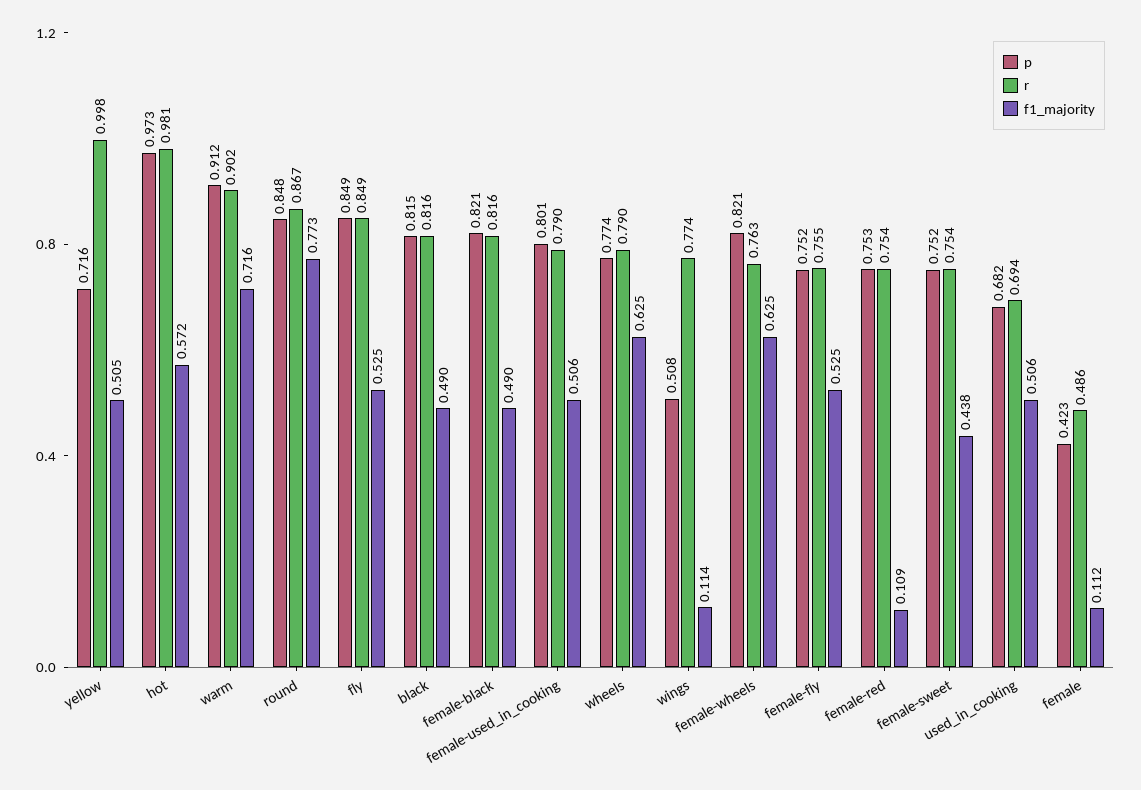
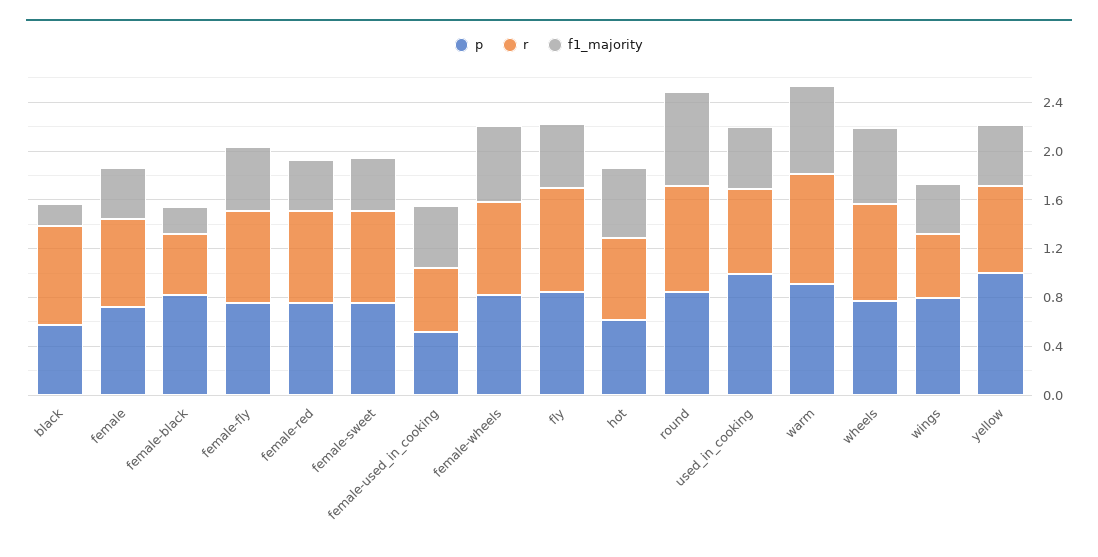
  {
    "p": {
-     "yellow": 0.716,
+     "yellow": 1,
-     "hot": 0.973,
+     "hot": 0.6,
      "warm": 0.912,
      "round": 0.848,
      "fly": 0.849,
-     "black": 0.815,
+     "black": 0.6,
      "female-black": 0.821,
-     "female-used_in_cooking": 0.801,
+     "female-used_in_cooking": 0.5,
      "wheels": 0.774,
-     "wings": 0.508,
+     "wings": 0.8,
      "female-wheels": 0.821,
      "female-fly": 0.752,
      "female-red": 0.753,
      "female-sweet": 0.752,
-     "used_in_cooking": 0.682,
+     "used_in_cooking": 1,
-     "female": 0.423
+     "female": 0.7
    },
    "r": {
-     "yellow": 0.998,
+     "yellow": 0.7,
-     "hot": 0.981,
+     "hot": 0.7,
      "warm": 0.902,
      "round": 0.867,
      "fly": 0.849,
      "black": 0.816,
-     "female-black": 0.816,
+     "female-black": 0.5,
-     "female-used_in_cooking": 0.79,
+     "female-used_in_cooking": 0.5,
      "wheels": 0.79,
-     "wings": 0.774,
+     "wings": 0.5,
      "female-wheels": 0.763,
      "female-fly": 0.755,
      "female-red": 0.754,
      "female-sweet": 0.754,
      "used_in_cooking": 0.694,
-     "female": 0.486
+     "female": 0.7
    },
    "f1_majority": {
      "yellow": 0.505,
      "hot": 0.572,
      "warm": 0.716,
      "round": 0.773,
      "fly": 0.525,
-     "black": 0.49,
+     "black": 0.2,
-     "female-black": 0.49,
+     "female-black": 0.2,
      "female-used_in_cooking": 0.506,
      "wheels": 0.625,
-     "wings": 0.114,
+     "wings": 0.4,
      "female-wheels": 0.625,
      "female-fly": 0.525,
-     "female-red": 0.109,
+     "female-red": 0.4,
      "female-sweet": 0.438,
      "used_in_cooking": 0.506,
-     "female": 0.112
+     "female": 0.4
    }
  }

